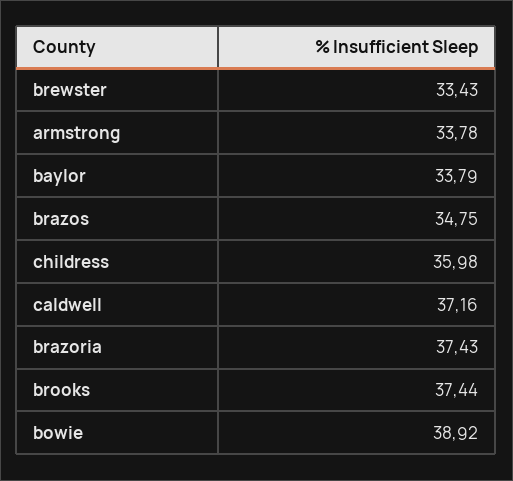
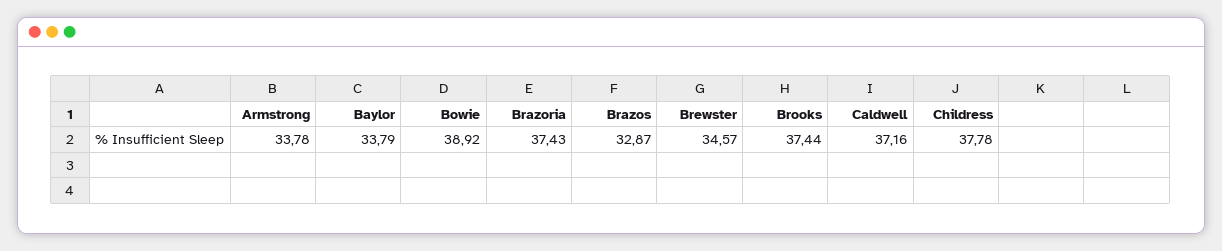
  {
-   "brewster": 33.43,
+   "brewster": 34.57,
    "armstrong": 33.78,
    "baylor": 33.79,
-   "brazos": 34.75,
+   "brazos": 32.87,
-   "childress": 35.98,
+   "childress": 37.78,
    "caldwell": 37.16,
    "brazoria": 37.43,
    "brooks": 37.44,
    "bowie": 38.92
  }

